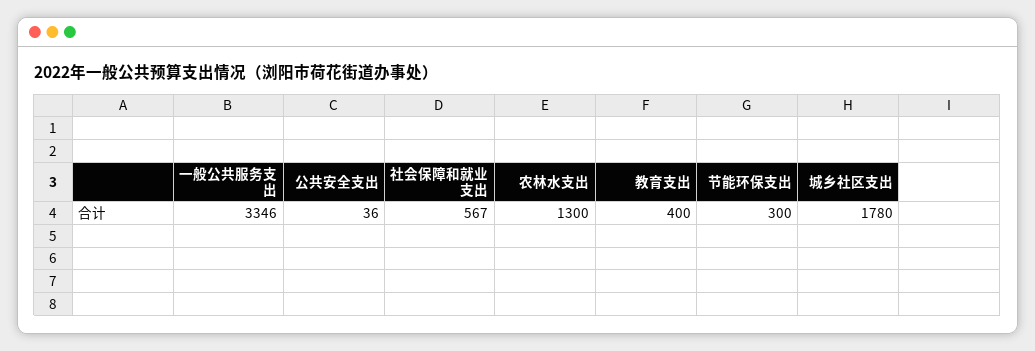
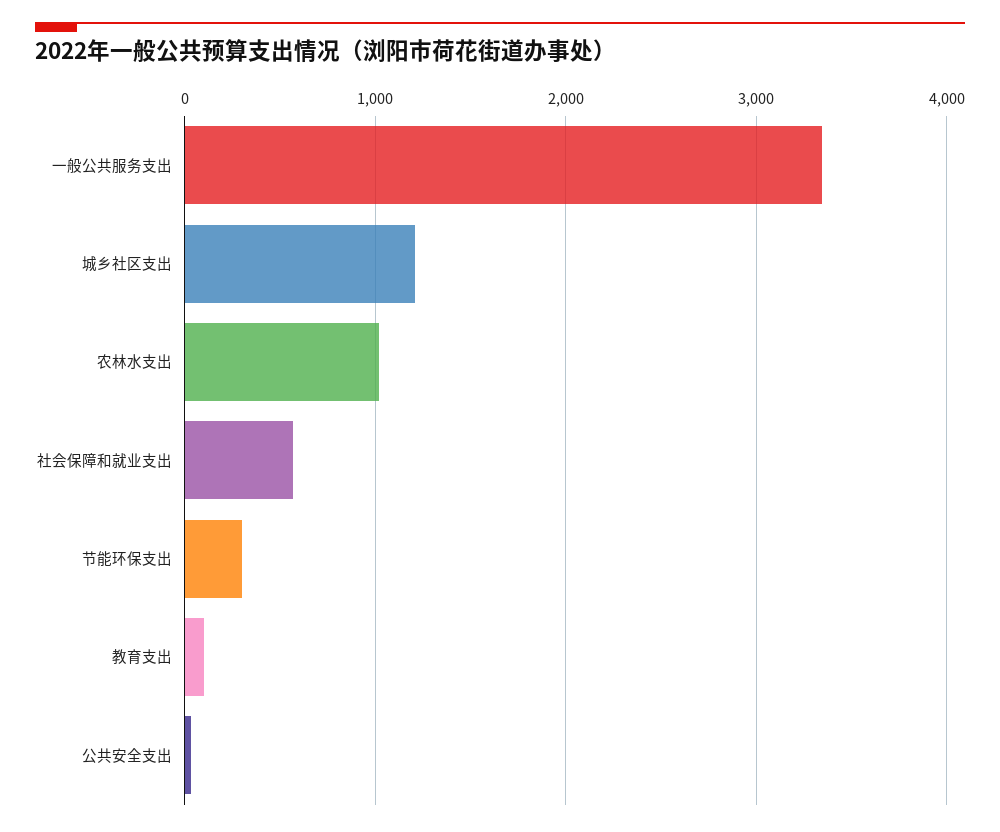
  {
    "一般公共服务支出": 3346,
    "公共安全支出": 36,
    "社会保障和就业支出": 567,
-   "农林水支出": 1300,
+   "农林水支出": 1000,
-   "教育支出": 400,
+   "教育支出": 100,
    "节能环保支出": 300,
-   "城乡社区支出": 1780
+   "城乡社区支出": 1200
  }

